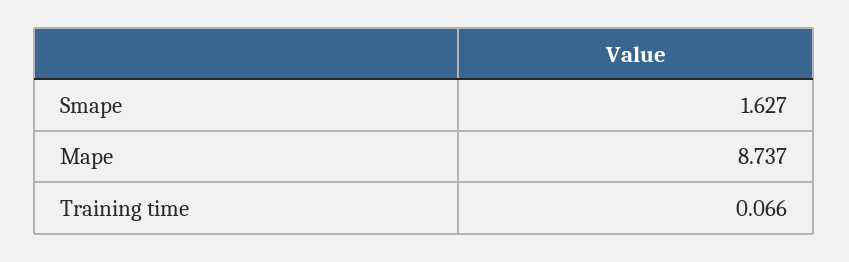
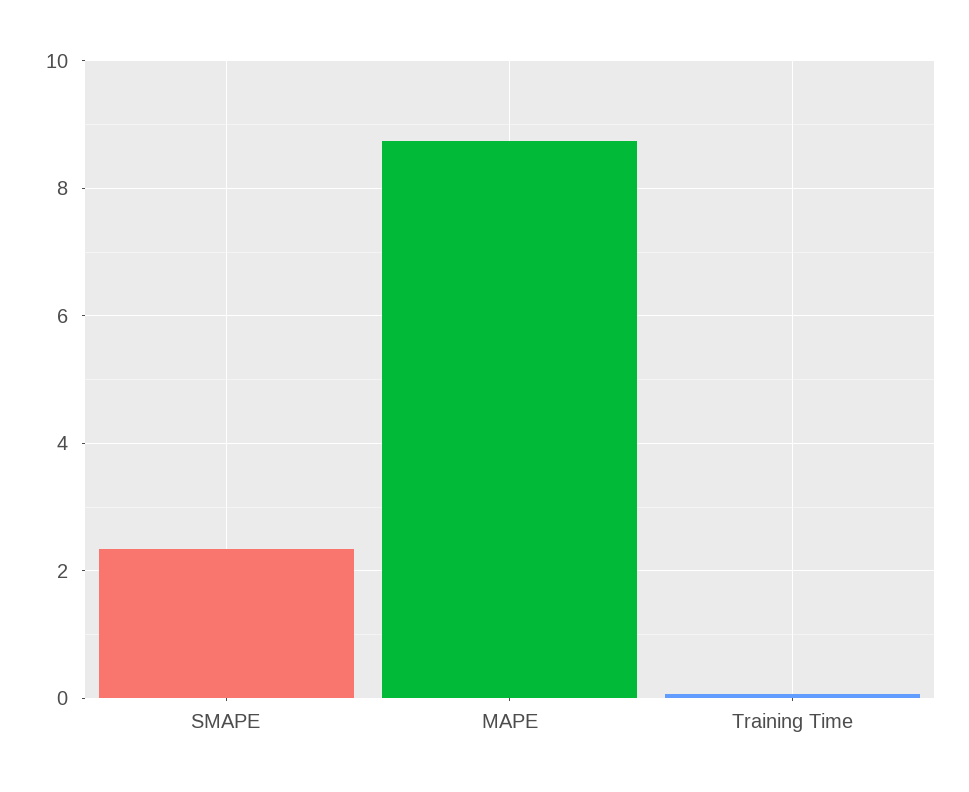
  {
-   "Smape": 1.627,
+   "Smape": 2.4,
    "Mape": 8.737,
    "Training time": 0.066
  }

